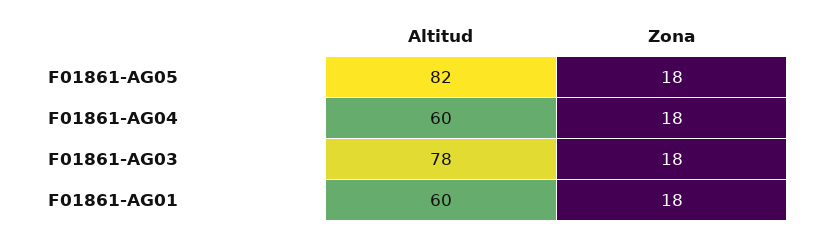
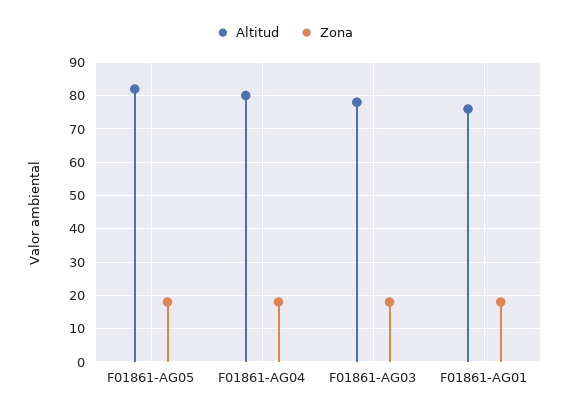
  {
    "Altitud": {
      "F01861-AG05": 82,
-     "F01861-AG04": 60,
+     "F01861-AG04": 80,
      "F01861-AG03": 78,
-     "F01861-AG01": 60
+     "F01861-AG01": 75
    },
    "Zona": {
      "F01861-AG05": 18,
      "F01861-AG04": 18,
      "F01861-AG03": 18,
      "F01861-AG01": 18
    }
  }

